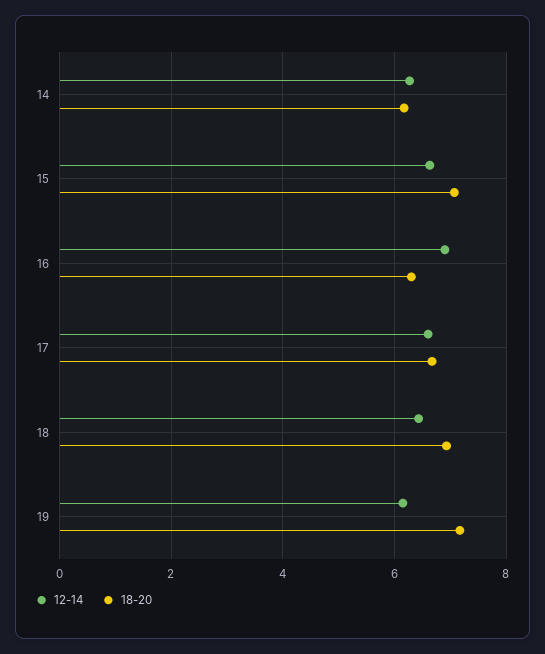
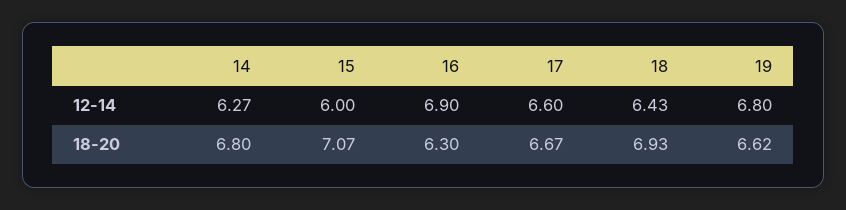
  {
    "12-14": {
      "14": 6.27,
-     "15": 6.6,
+     "15": 6,
      "16": 6.9,
      "17": 6.6,
      "18": 6.43,
-     "19": 6.2
+     "19": 6.8
    },
    "18-20": {
-     "14": 6.2,
+     "14": 6.8,
      "15": 7.07,
      "16": 6.3,
      "17": 6.67,
      "18": 6.93,
-     "19": 7.2
+     "19": 6.62
    }
  }

